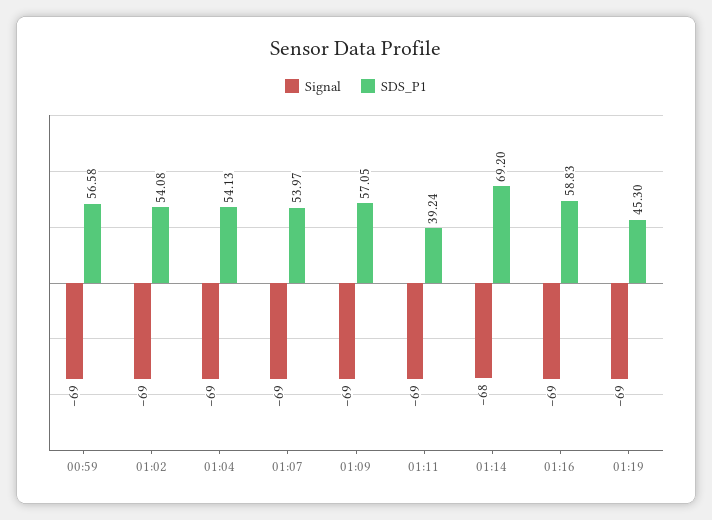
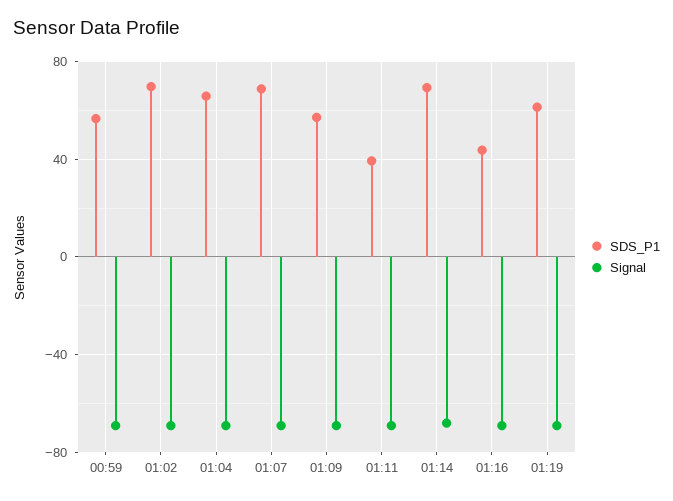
  {
    "Signal": {
      "00:59": -69,
      "01:02": -69,
      "01:04": -69,
      "01:07": -69,
      "01:09": -69,
      "01:11": -69,
      "01:14": -68,
      "01:16": -69,
      "01:19": -69
    },
    "SDS_P1": {
      "00:59": 56.58,
-     "01:02": 54.08,
+     "01:02": 70,
-     "01:04": 54.13,
+     "01:04": 65,
-     "01:07": 53.97,
+     "01:07": 70,
      "01:09": 57.05,
      "01:11": 39.24,
      "01:14": 69.2,
-     "01:16": 58.83,
+     "01:16": 45,
-     "01:19": 45.3
+     "01:19": 60
    }
  }

